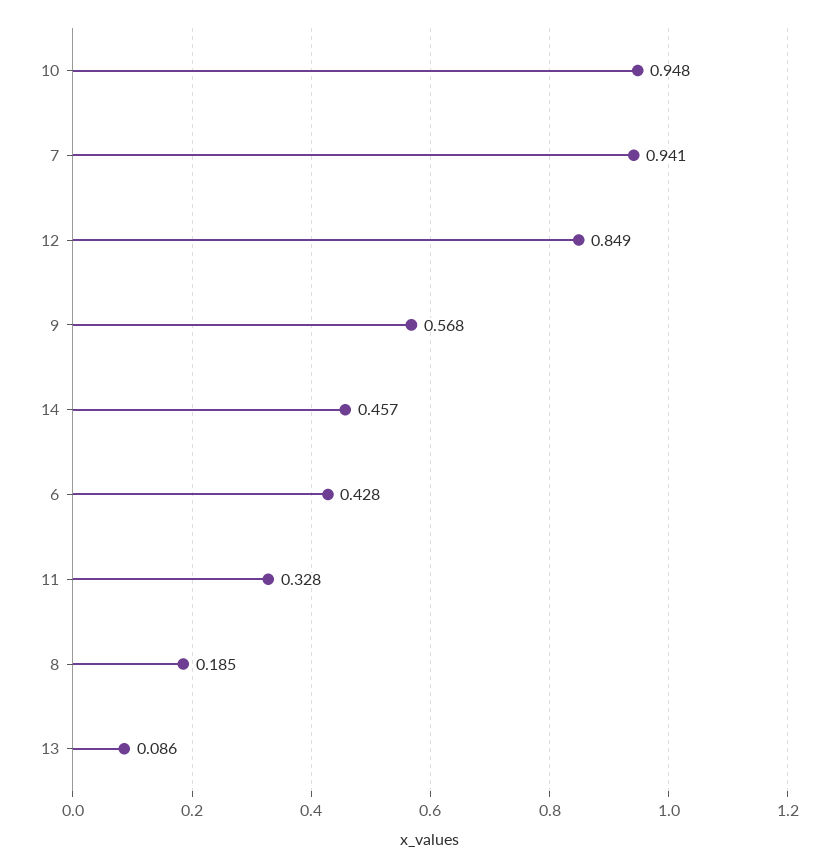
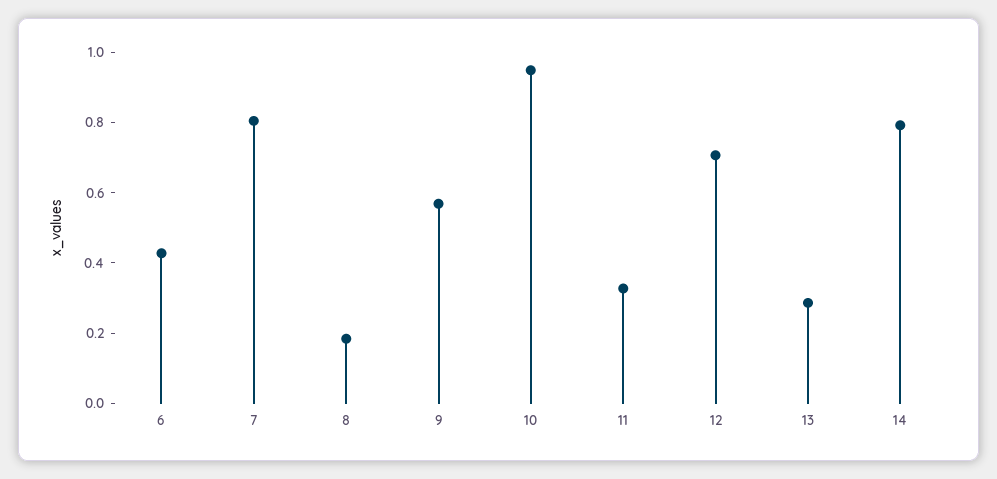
  {
    "10": 0.948,
-   "7": 0.941,
+   "7": 0.8,
-   "12": 0.849,
+   "12": 0.7,
    "9": 0.568,
-   "14": 0.457,
+   "14": 0.8,
    "6": 0.428,
    "11": 0.328,
    "8": 0.185,
-   "13": 0.086
+   "13": 0.3
  }

